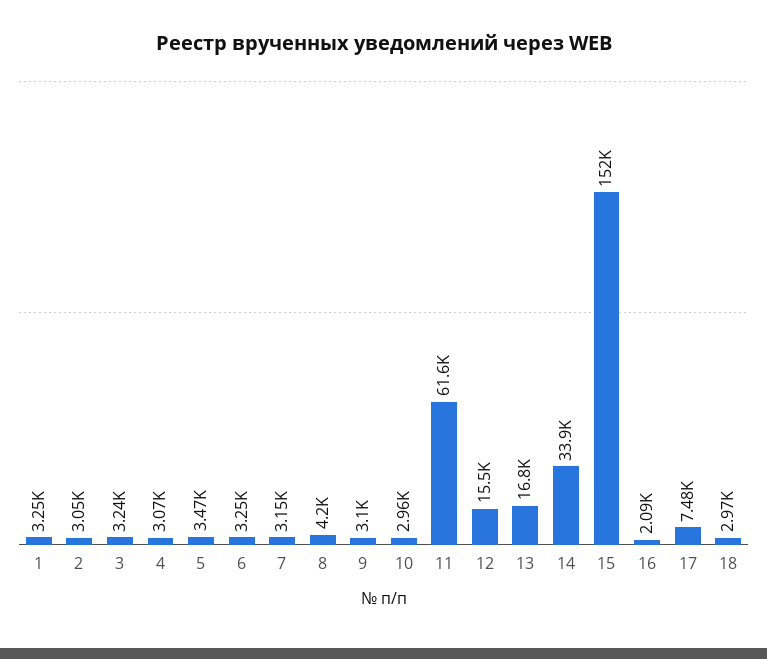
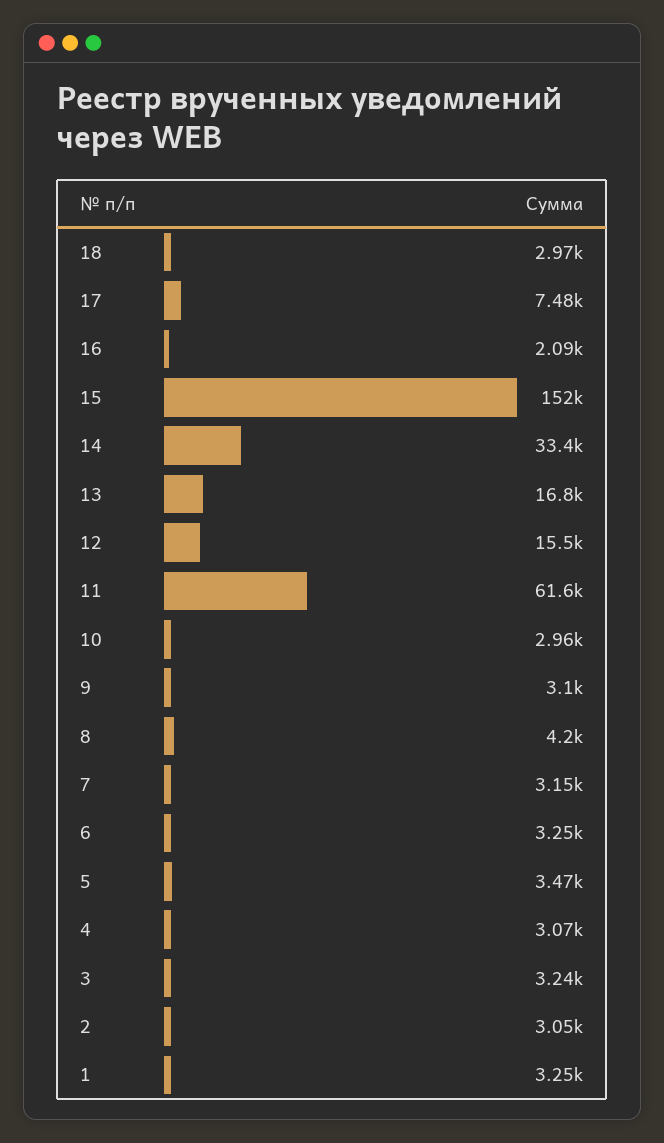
  {
    "1": 3250,
    "2": 3050,
    "3": 3240,
    "4": 3070,
    "5": 3470,
    "6": 3250,
    "7": 3150,
    "8": 4200,
    "9": 3100,
    "10": 2960,
    "11": 61600,
    "12": 15500,
    "13": 16800,
-   "14": 33900,
+   "14": 33400,
    "15": 152000,
    "16": 2090,
    "17": 7480,
    "18": 2970
  }

